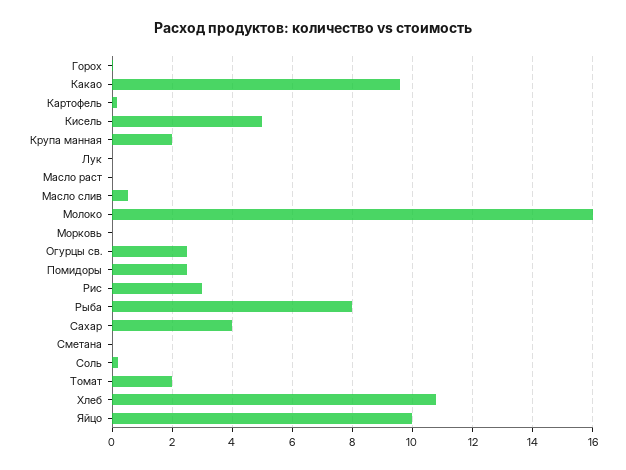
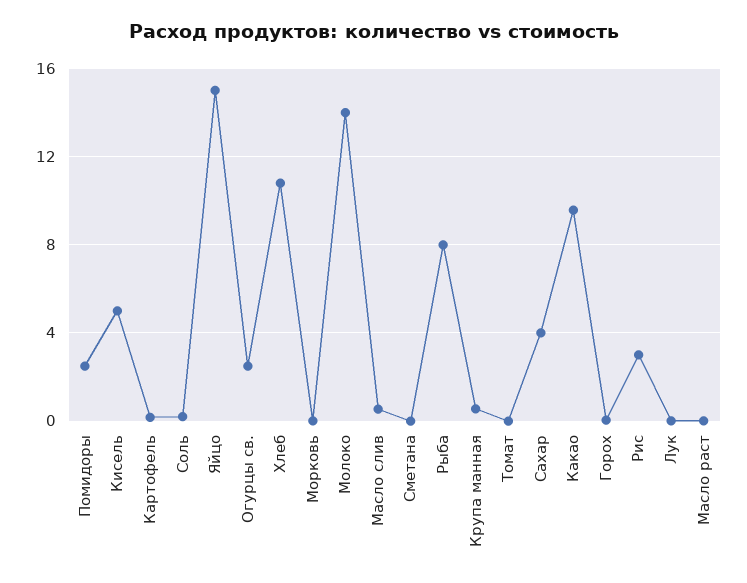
  {
    "Горох": 0,
    "Какао": 9.6,
    "Картофель": 0.2,
    "Кисель": 5,
-   "Крупа манная": 2,
+   "Крупа манная": 0.5,
    "Лук": 0,
    "Масло раст": 0,
    "Масло слив": 0.6,
-   "Молоко": 16,
+   "Молоко": 14,
    "Морковь": 0,
    "Огурцы св.": 2.6,
    "Помидоры": 2.6,
    "Рис": 3,
    "Рыба": 8,
    "Сахар": 4,
    "Сметана": 0,
    "Соль": 0.2,
-   "Томат": 2,
+   "Томат": 0,
    "Хлеб": 10.8,
-   "Яйцо": 10
+   "Яйцо": 15
  }

